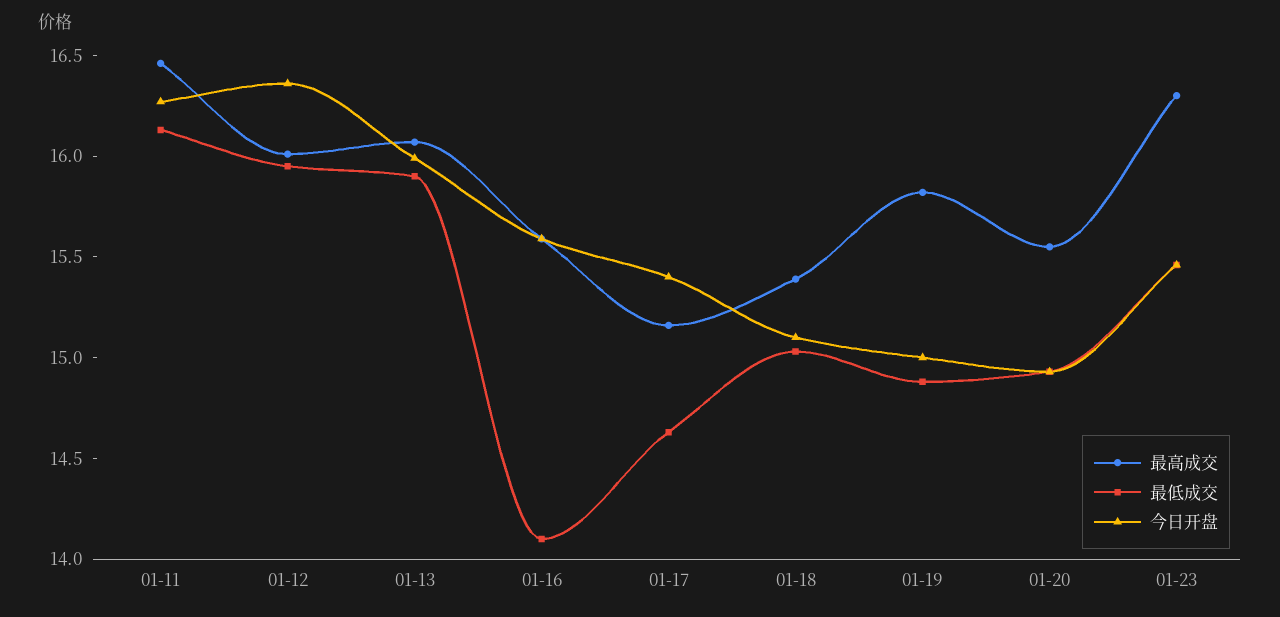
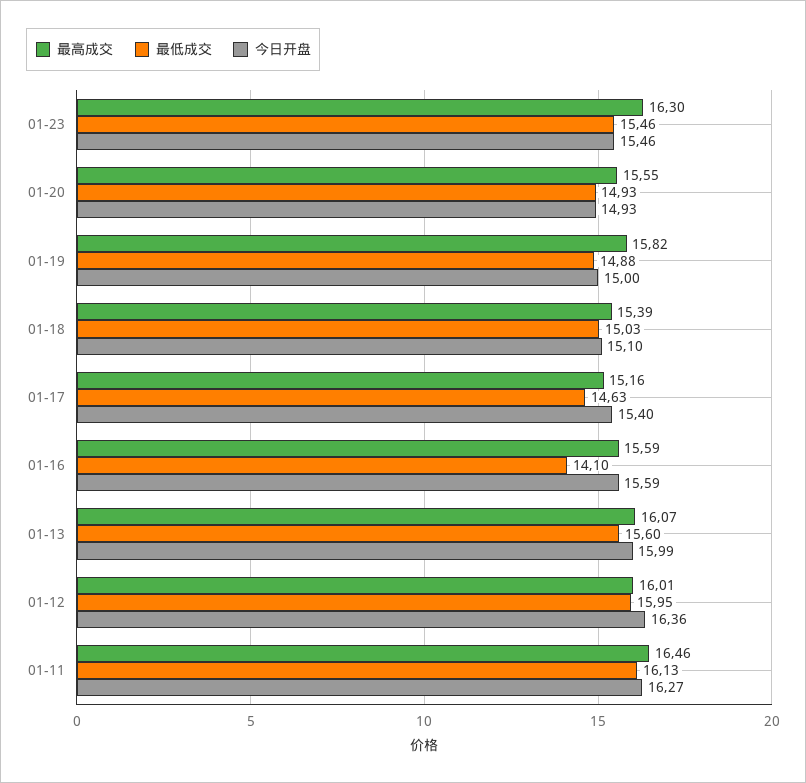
  {
    "最高成交": {
      "01-11": 16.46,
      "01-12": 16.01,
      "01-13": 16.07,
      "01-16": 15.59,
      "01-17": 15.16,
      "01-18": 15.39,
      "01-19": 15.82,
      "01-20": 15.55,
      "01-23": 16.3
    },
    "最低成交": {
      "01-11": 16.13,
      "01-12": 15.95,
-     "01-13": 15.9,
+     "01-13": 15.6,
      "01-16": 14.1,
      "01-17": 14.63,
      "01-18": 15.03,
      "01-19": 14.88,
      "01-20": 14.93,
      "01-23": 15.46
    },
    "今日开盘": {
      "01-11": 16.27,
      "01-12": 16.36,
      "01-13": 15.99,
      "01-16": 15.59,
      "01-17": 15.4,
      "01-18": 15.1,
      "01-19": 15,
      "01-20": 14.93,
      "01-23": 15.46
    }
  }

